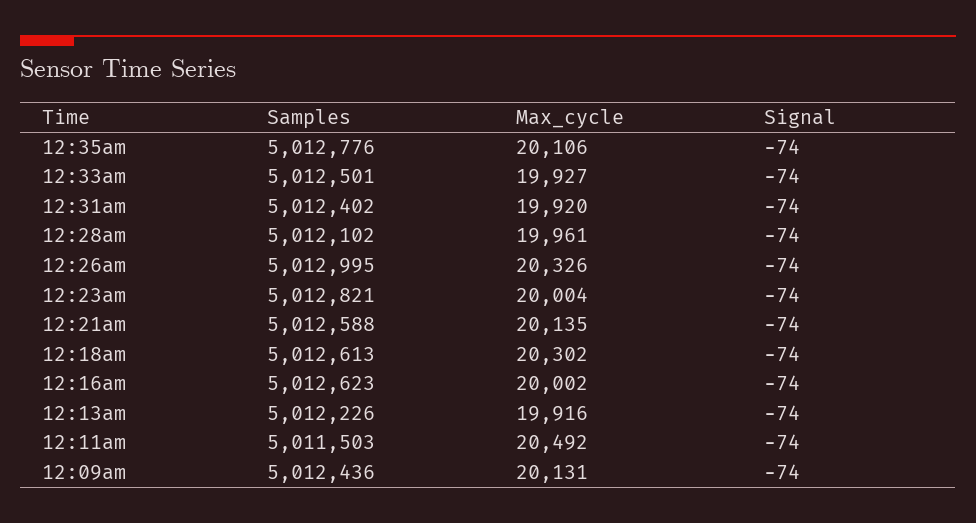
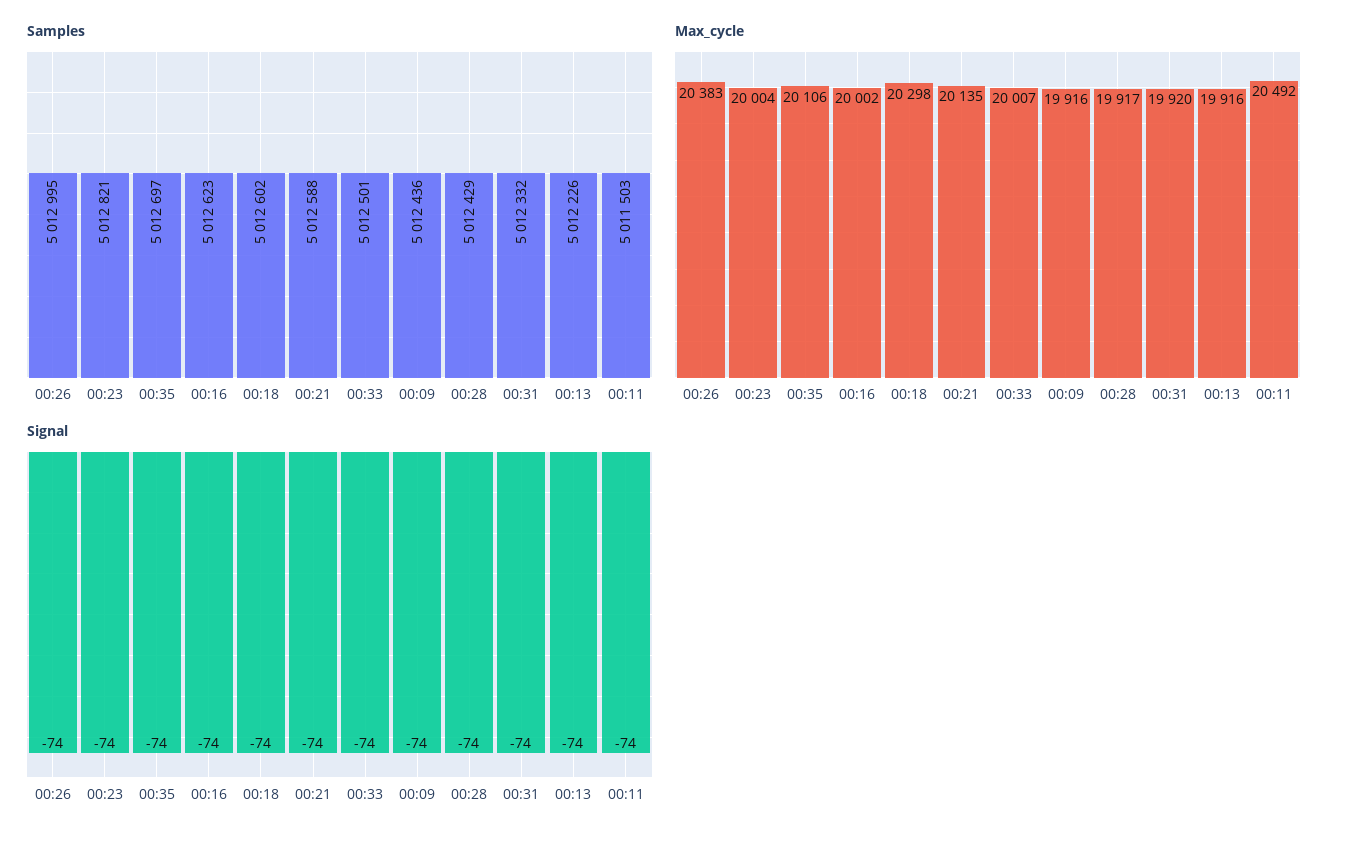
  {
    "Samples": {
-     "12:35am": 5012776,
+     "12:35am": 5012697,
      "12:33am": 5012501,
-     "12:31am": 5012402,
+     "12:31am": 5012332,
-     "12:28am": 5012102,
+     "12:28am": 5012429,
      "12:26am": 5012995,
      "12:23am": 5012821,
      "12:21am": 5012588,
-     "12:18am": 5012613,
+     "12:18am": 5012602,
      "12:16am": 5012623,
      "12:13am": 5012226,
      "12:11am": 5011503,
      "12:09am": 5012436
    },
    "Max_cycle": {
      "12:35am": 20106,
-     "12:33am": 19927,
+     "12:33am": 20007,
      "12:31am": 19920,
-     "12:28am": 19961,
+     "12:28am": 19917,
-     "12:26am": 20326,
+     "12:26am": 20383,
      "12:23am": 20004,
      "12:21am": 20135,
-     "12:18am": 20302,
+     "12:18am": 20298,
      "12:16am": 20002,
      "12:13am": 19916,
      "12:11am": 20492,
-     "12:09am": 20131
+     "12:09am": 19916
    },
    "Signal": {
      "12:35am": -74,
      "12:33am": -74,
      "12:31am": -74,
      "12:28am": -74,
      "12:26am": -74,
      "12:23am": -74,
      "12:21am": -74,
      "12:18am": -74,
      "12:16am": -74,
      "12:13am": -74,
      "12:11am": -74,
      "12:09am": -74
    }
  }

